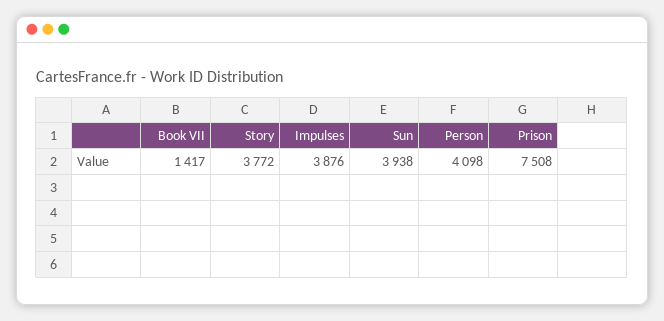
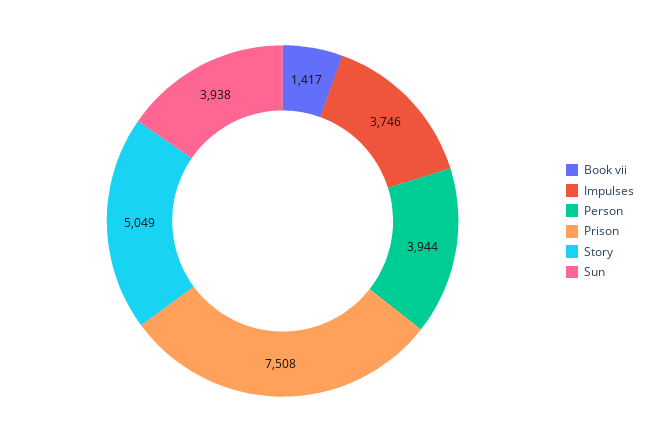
  {
    "Book VII": 1417,
-   "Story": 3772,
+   "Story": 5049,
-   "Impulses": 3876,
+   "Impulses": 3746,
    "Sun": 3938,
-   "Person": 4098,
+   "Person": 3944,
    "Prison": 7508
  }

